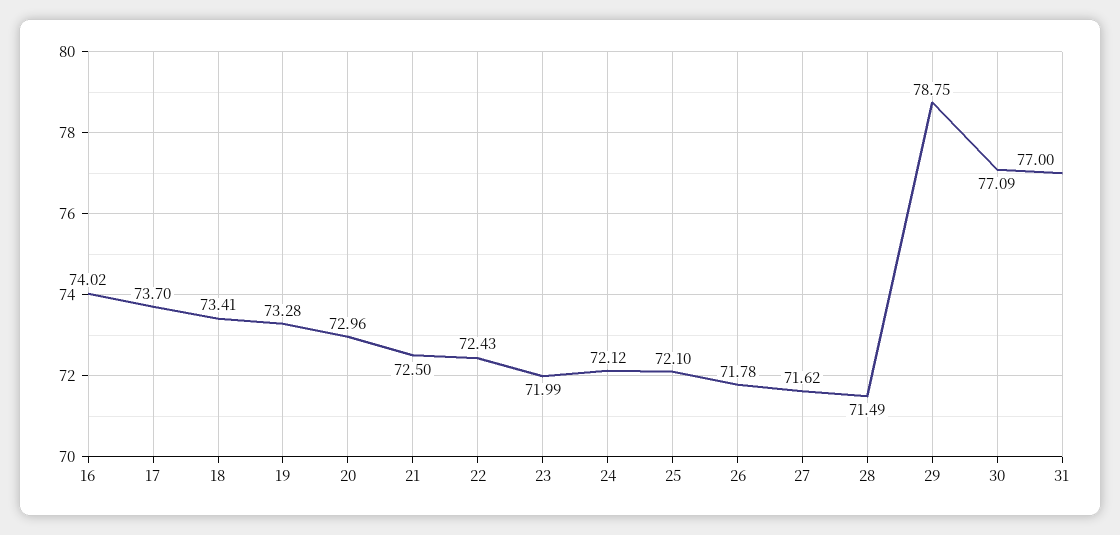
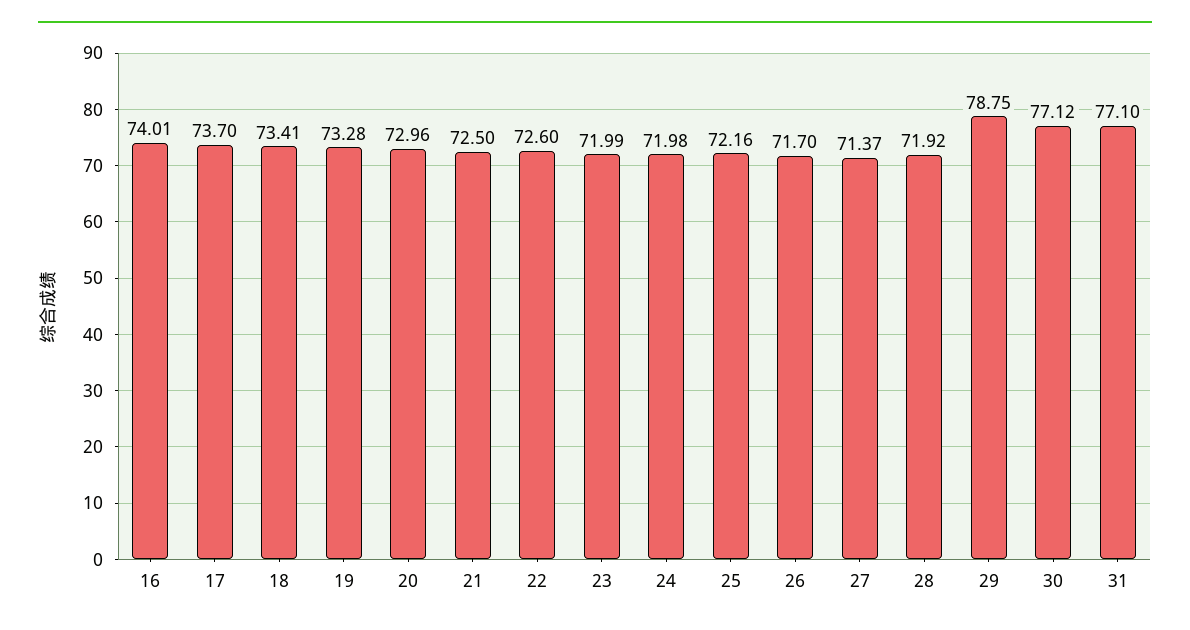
  {
-   "16": 74.02,
+   "16": 74.01,
    "17": 73.7,
    "18": 73.41,
    "19": 73.28,
    "20": 72.96,
    "21": 72.5,
-   "22": 72.43,
+   "22": 72.6,
    "23": 71.99,
-   "24": 72.12,
+   "24": 71.98,
-   "25": 72.1,
+   "25": 72.16,
-   "26": 71.78,
+   "26": 71.7,
-   "27": 71.62,
+   "27": 71.37,
-   "28": 71.49,
+   "28": 71.92,
    "29": 78.75,
-   "30": 77.09,
+   "30": 77.12,
-   "31": 77
+   "31": 77.1
  }

